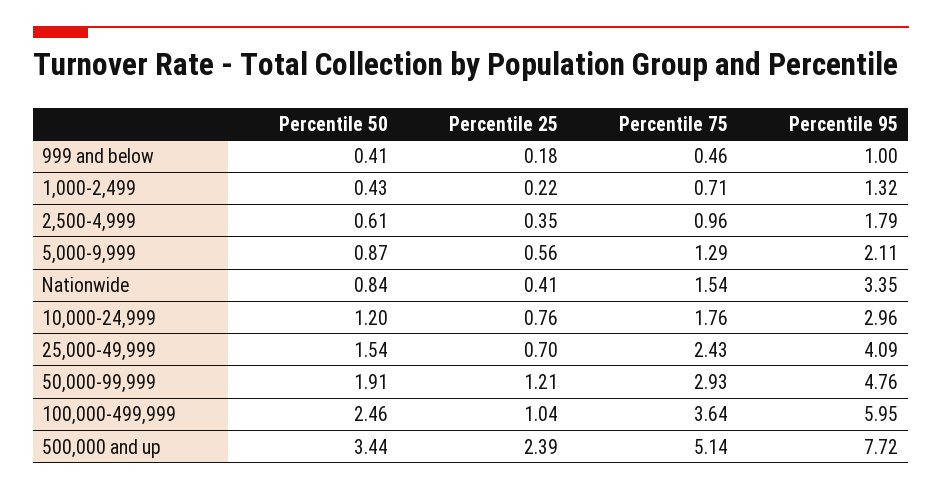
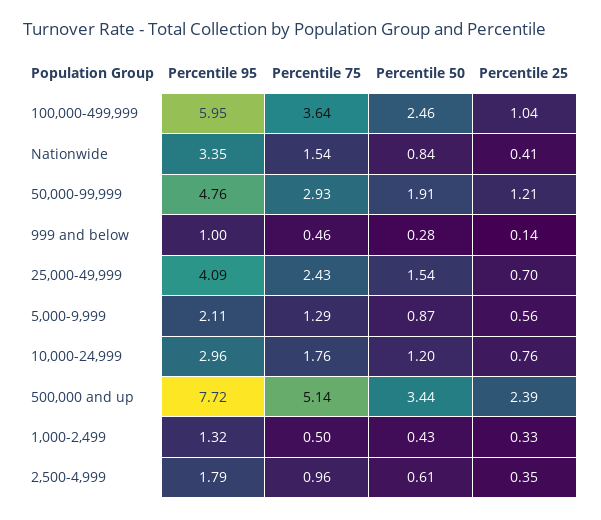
  {
    "Percentile 50": {
-     "999 and below": 0.41,
+     "999 and below": 0.28,
      "1,000-2,499": 0.43,
      "2,500-4,999": 0.61,
      "5,000-9,999": 0.87,
      "Nationwide": 0.84,
      "10,000-24,999": 1.2,
      "25,000-49,999": 1.54,
      "50,000-99,999": 1.91,
      "100,000-499,999": 2.46,
      "500,000 and up": 3.44
    },
    "Percentile 25": {
-     "999 and below": 0.18,
+     "999 and below": 0.14,
-     "1,000-2,499": 0.22,
+     "1,000-2,499": 0.33,
      "2,500-4,999": 0.35,
      "5,000-9,999": 0.56,
      "Nationwide": 0.41,
      "10,000-24,999": 0.76,
      "25,000-49,999": 0.7,
      "50,000-99,999": 1.21,
      "100,000-499,999": 1.04,
      "500,000 and up": 2.39
    },
    "Percentile 75": {
      "999 and below": 0.46,
-     "1,000-2,499": 0.71,
+     "1,000-2,499": 0.5,
      "2,500-4,999": 0.96,
      "5,000-9,999": 1.29,
      "Nationwide": 1.54,
      "10,000-24,999": 1.76,
      "25,000-49,999": 2.43,
      "50,000-99,999": 2.93,
      "100,000-499,999": 3.64,
      "500,000 and up": 5.14
    },
    "Percentile 95": {
      "999 and below": 1,
      "1,000-2,499": 1.32,
      "2,500-4,999": 1.79,
      "5,000-9,999": 2.11,
      "Nationwide": 3.35,
      "10,000-24,999": 2.96,
      "25,000-49,999": 4.09,
      "50,000-99,999": 4.76,
      "100,000-499,999": 5.95,
      "500,000 and up": 7.72
    }
  }

